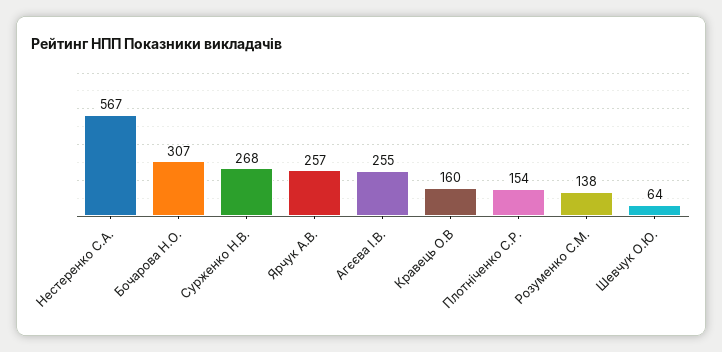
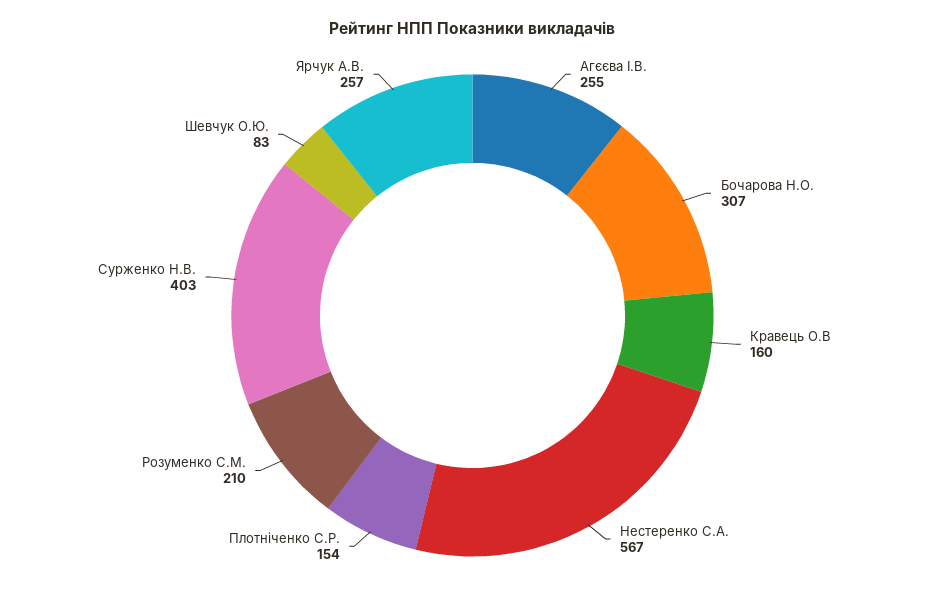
  {
    "Нестеренко С.А.": 567,
    "Бочарова Н.О.": 307,
-   "Сурженко Н.В.": 268,
+   "Сурженко Н.В.": 403,
    "Ярчук А.В.": 257,
    "Агєєва І.В.": 255,
    "Кравець О.В": 160,
    "Плотніченко С.Р.": 154,
-   "Розуменко С.М.": 138,
+   "Розуменко С.М.": 210,
-   "Шевчук О.Ю.": 64
+   "Шевчук О.Ю.": 83
  }

